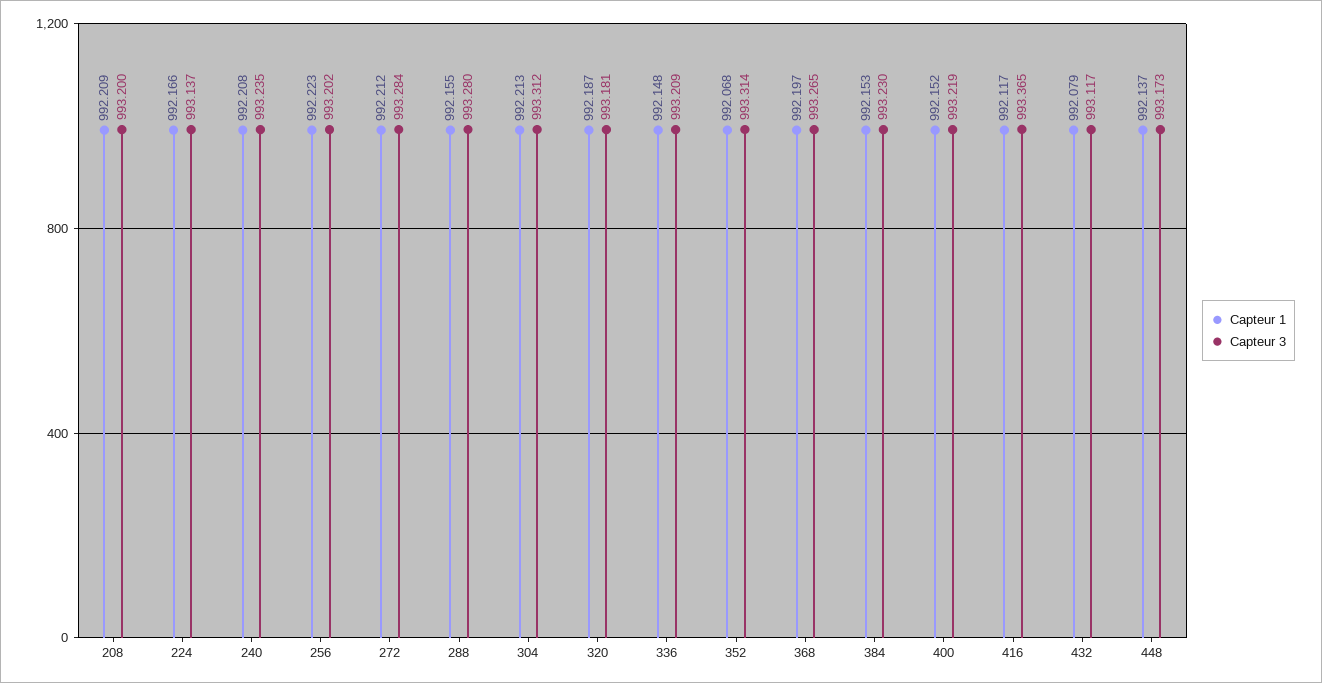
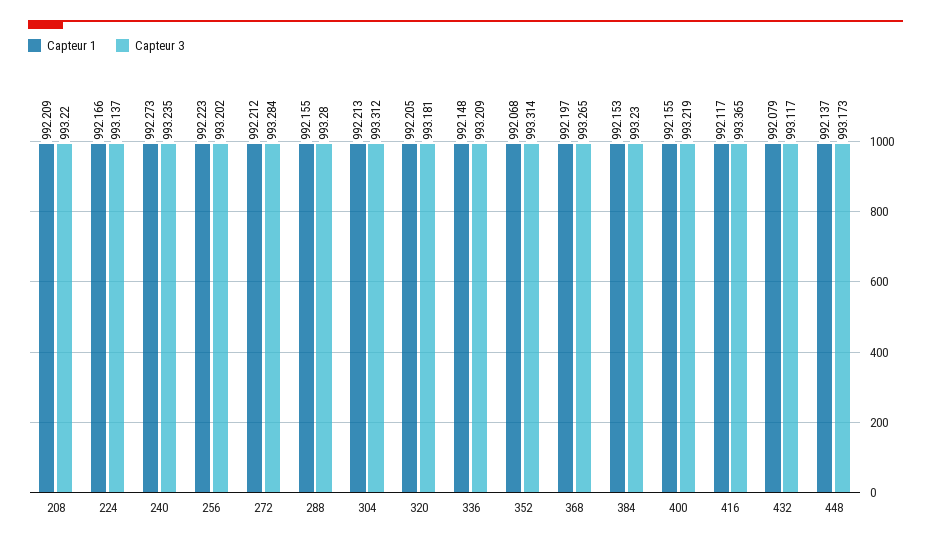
  {
    "Capteur 1": {
      "208": 992.209,
      "224": 992.166,
-     "240": 992.208,
+     "240": 992.273,
      "256": 992.223,
      "272": 992.212,
      "288": 992.155,
      "304": 992.213,
-     "320": 992.187,
+     "320": 992.205,
      "336": 992.148,
      "352": 992.068,
      "368": 992.197,
      "384": 992.153,
-     "400": 992.152,
+     "400": 992.155,
      "416": 992.117,
      "432": 992.079,
      "448": 992.137
    },
    "Capteur 3": {
-     "208": 993.2,
+     "208": 993.22,
      "224": 993.137,
      "240": 993.235,
      "256": 993.202,
      "272": 993.284,
      "288": 993.28,
      "304": 993.312,
      "320": 993.181,
      "336": 993.209,
      "352": 993.314,
      "368": 993.265,
      "384": 993.23,
      "400": 993.219,
      "416": 993.365,
      "432": 993.117,
      "448": 993.173
    }
  }

